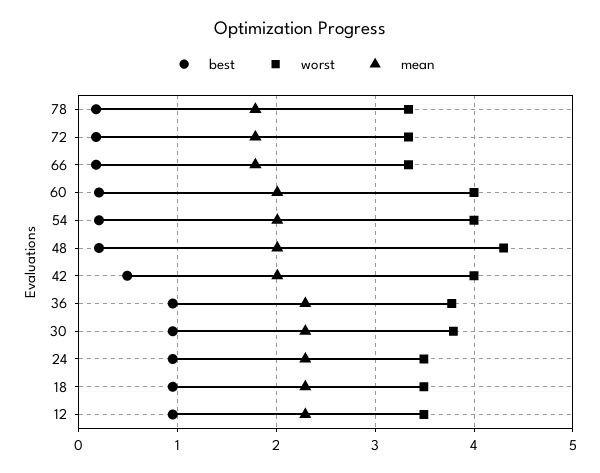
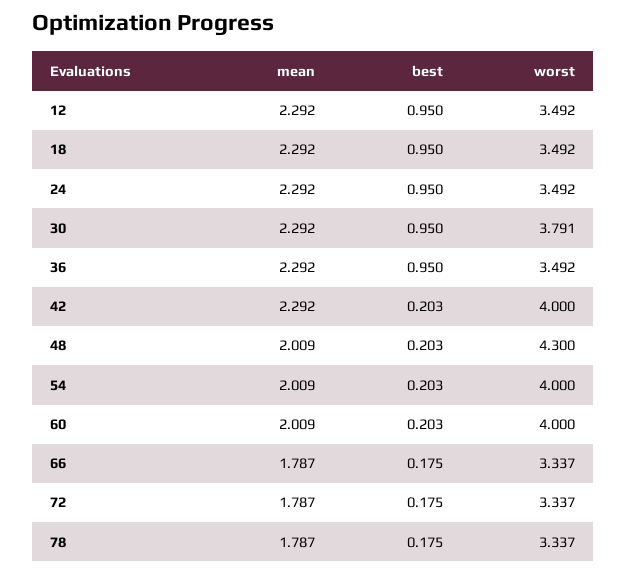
  {
    "best": {
      "78": 0.175,
      "72": 0.175,
      "66": 0.175,
      "60": 0.203,
      "54": 0.203,
      "48": 0.203,
-     "42": 0.5,
+     "42": 0.203,
      "36": 0.95,
      "30": 0.95,
      "24": 0.95,
      "18": 0.95,
      "12": 0.95
    },
    "worst": {
      "78": 3.337,
      "72": 3.337,
      "66": 3.337,
      "60": 4,
      "54": 4,
      "48": 4.3,
      "42": 4,
-     "36": 3.8,
+     "36": 3.492,
      "30": 3.791,
      "24": 3.492,
      "18": 3.492,
      "12": 3.492
    },
    "mean": {
      "78": 1.787,
      "72": 1.787,
      "66": 1.787,
      "60": 2.009,
      "54": 2.009,
      "48": 2.009,
-     "42": 2,
+     "42": 2.292,
      "36": 2.292,
      "30": 2.292,
      "24": 2.292,
      "18": 2.292,
      "12": 2.292
    }
  }

